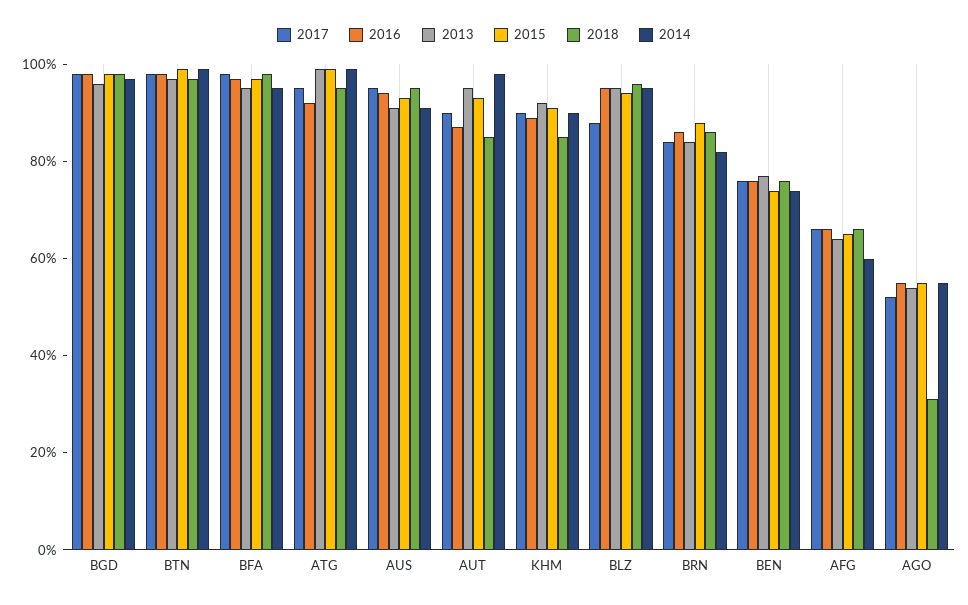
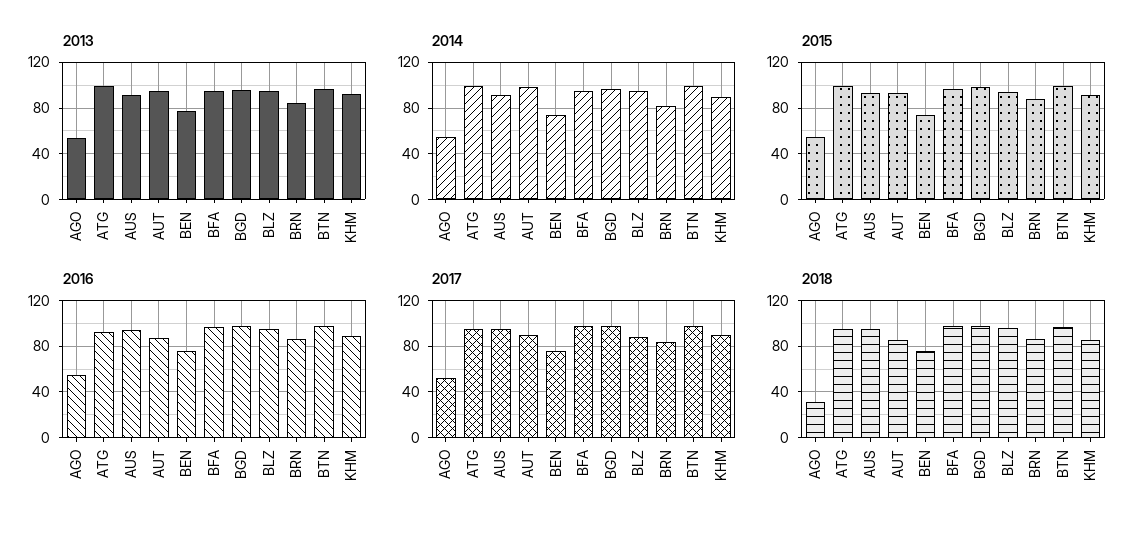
  {
    "2017": {
      "BGD": 100,
      "BTN": 100,
      "BFA": 100,
      "ATG": 95,
      "AUS": 95,
      "AUT": 90,
      "KHM": 90,
      "BLZ": 90,
      "BRN": 85,
      "BEN": 75,
-     "AFG": 65,
      "AGO": 50
    },
    "2016": {
      "BGD": 100,
      "BTN": 100,
      "BFA": 95,
      "ATG": 90,
      "AUS": 95,
      "AUT": 85,
      "KHM": 90,
      "BLZ": 95,
      "BRN": 85,
      "BEN": 75,
-     "AFG": 65,
      "AGO": 55
    },
    "2013": {
      "BGD": 95,
      "BTN": 95,
      "BFA": 95,
      "ATG": 100,
      "AUS": 90,
      "AUT": 95,
      "KHM": 90,
      "BLZ": 95,
      "BRN": 85,
      "BEN": 75,
-     "AFG": 65,
      "AGO": 55
    },
    "2015": {
      "BGD": 100,
      "BTN": 100,
      "BFA": 95,
      "ATG": 100,
      "AUS": 95,
      "AUT": 95,
      "KHM": 90,
      "BLZ": 95,
      "BRN": 90,
      "BEN": 75,
-     "AFG": 65,
      "AGO": 55
    },
    "2018": {
      "BGD": 100,
      "BTN": 95,
      "BFA": 100,
      "ATG": 95,
      "AUS": 95,
      "AUT": 85,
      "KHM": 85,
      "BLZ": 95,
      "BRN": 85,
      "BEN": 75,
-     "AFG": 65,
      "AGO": 30
    },
    "2014": {
      "BGD": 95,
      "BTN": 100,
      "BFA": 95,
      "ATG": 100,
      "AUS": 90,
      "AUT": 100,
      "KHM": 90,
      "BLZ": 95,
      "BRN": 80,
      "BEN": 75,
-     "AFG": 60,
      "AGO": 55
    }
  }

